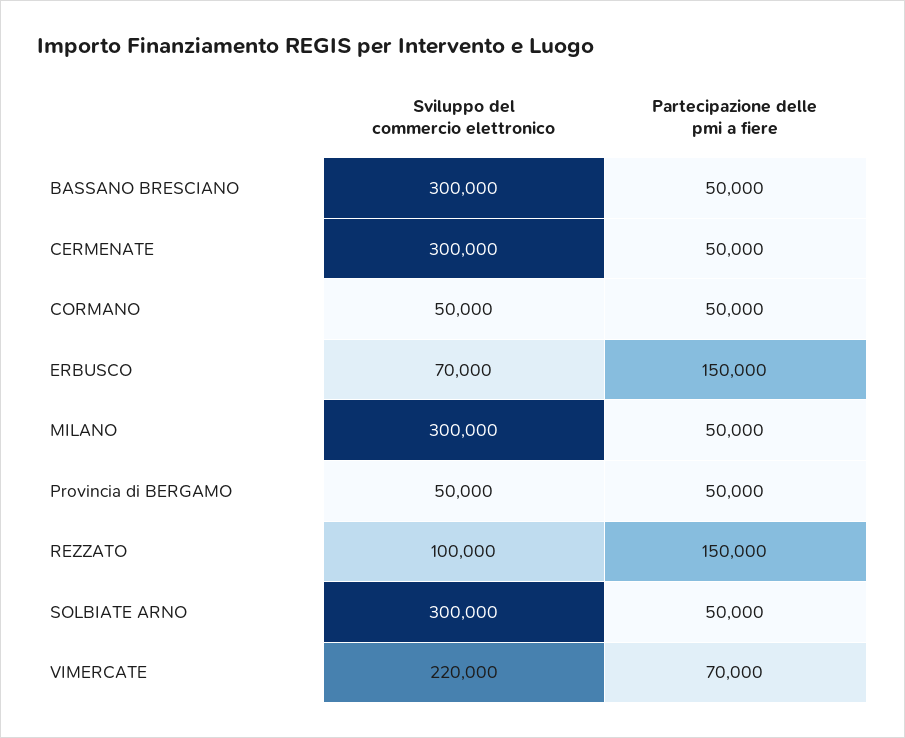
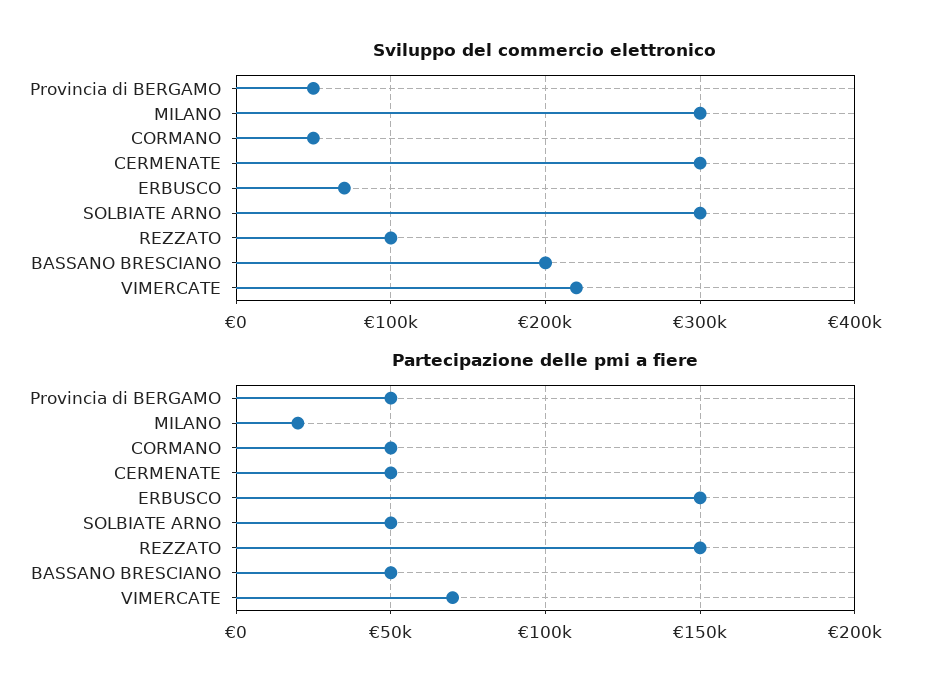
  {
    "Sviluppo del commercio elettronico": {
-     "BASSANO BRESCIANO": 300000,
+     "BASSANO BRESCIANO": 200000,
      "CERMENATE": 300000,
      "CORMANO": 50000,
      "ERBUSCO": 70000,
      "MILANO": 300000,
      "Provincia di BERGAMO": 50000,
      "REZZATO": 100000,
      "SOLBIATE ARNO": 300000,
      "VIMERCATE": 220000
    },
    "Partecipazione delle pmi a fiere": {
      "BASSANO BRESCIANO": 50000,
      "CERMENATE": 50000,
      "CORMANO": 50000,
      "ERBUSCO": 150000,
-     "MILANO": 50000,
+     "MILANO": 20000,
      "Provincia di BERGAMO": 50000,
      "REZZATO": 150000,
      "SOLBIATE ARNO": 50000,
      "VIMERCATE": 70000
    }
  }

